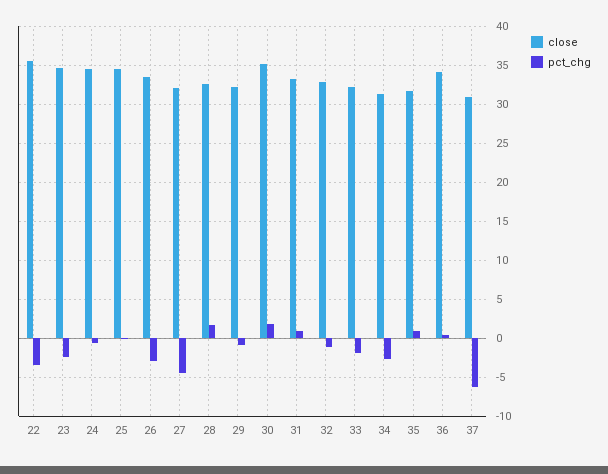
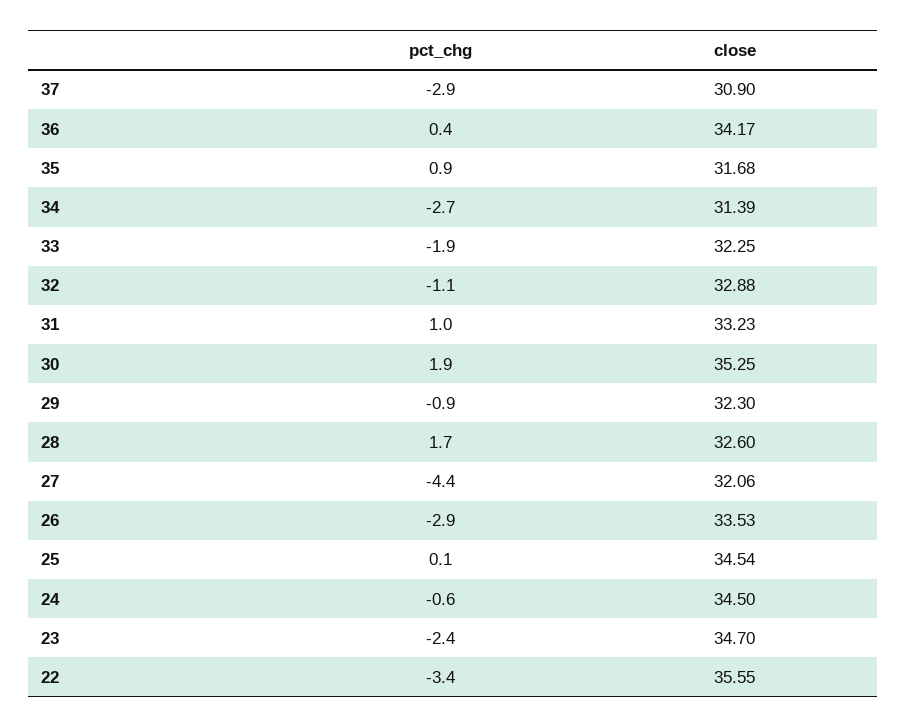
  {
    "close": {
      "22": 35.55,
      "23": 34.7,
      "24": 34.5,
      "25": 34.54,
      "26": 33.53,
      "27": 32.06,
      "28": 32.6,
      "29": 32.3,
      "30": 35.25,
      "31": 33.23,
      "32": 32.88,
      "33": 32.25,
      "34": 31.39,
      "35": 31.68,
      "36": 34.17,
      "37": 30.9
    },
    "pct_chg": {
      "22": -3.4,
      "23": -2.4,
      "24": -0.6,
      "25": 0.1,
      "26": -2.9,
      "27": -4.4,
      "28": 1.7,
      "29": -0.9,
      "30": 1.9,
      "31": 1,
      "32": -1.1,
      "33": -1.9,
      "34": -2.7,
      "35": 0.9,
      "36": 0.4,
-     "37": -6
+     "37": -2.9
    }
  }

